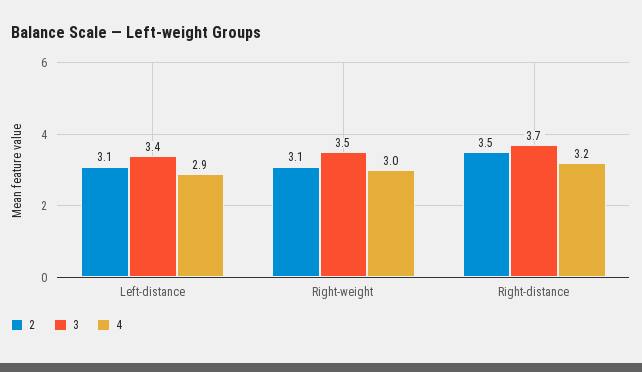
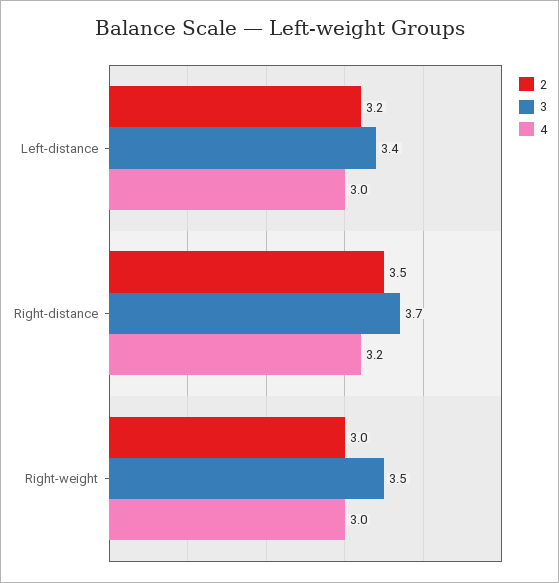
  {
    "2": {
-     "Left-distance": 3.1,
+     "Left-distance": 3.2,
-     "Right-weight": 3.1,
+     "Right-weight": 3,
      "Right-distance": 3.5
    },
    "3": {
      "Left-distance": 3.4,
      "Right-weight": 3.5,
      "Right-distance": 3.7
    },
    "4": {
-     "Left-distance": 2.9,
+     "Left-distance": 3,
      "Right-weight": 3,
      "Right-distance": 3.2
    }
  }

